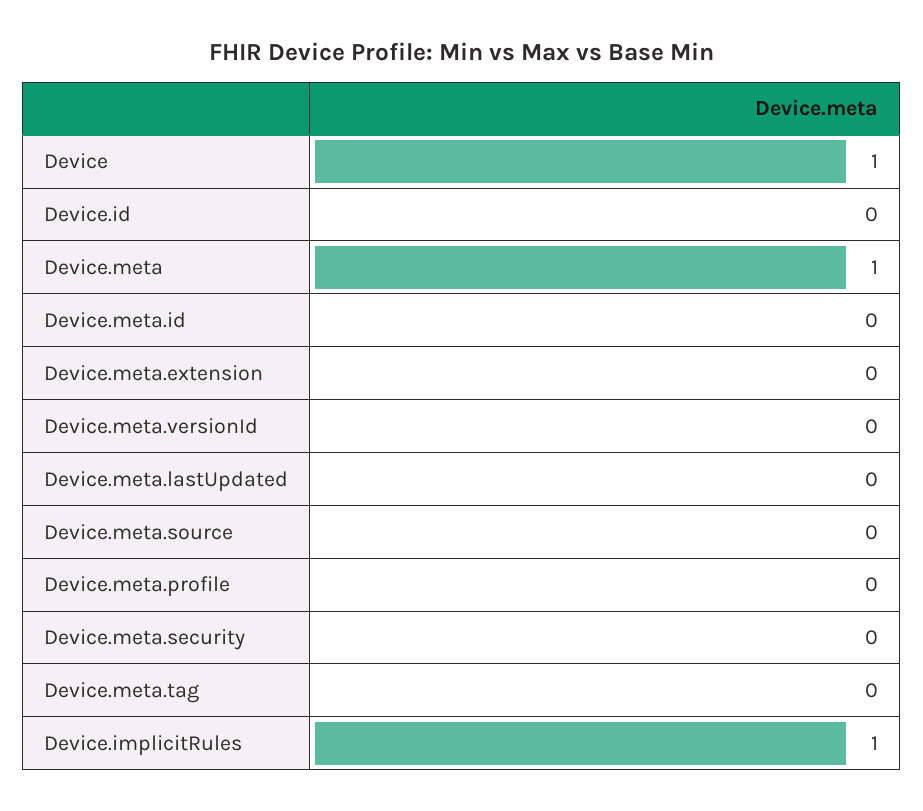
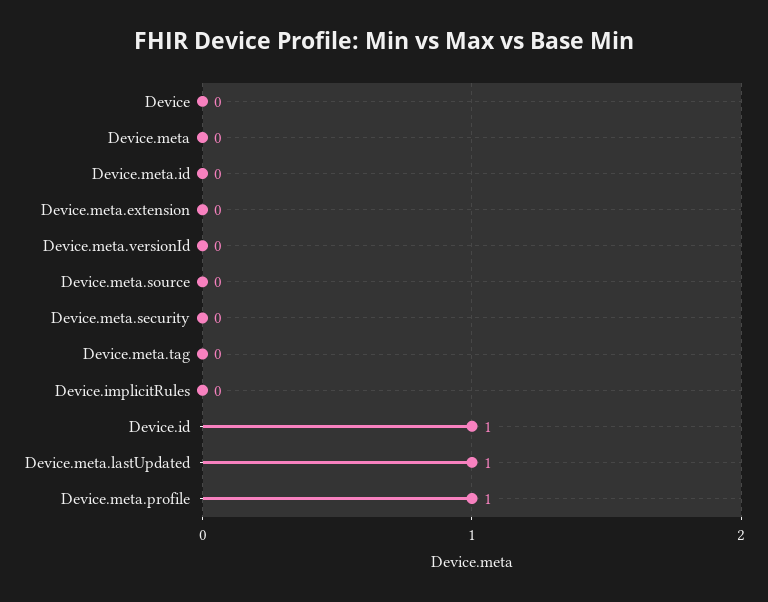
  {
-   "Device": 1,
+   "Device": 0,
-   "Device.id": 0,
+   "Device.id": 1,
-   "Device.meta": 1,
+   "Device.meta": 0,
    "Device.meta.id": 0,
    "Device.meta.extension": 0,
    "Device.meta.versionId": 0,
-   "Device.meta.lastUpdated": 0,
+   "Device.meta.lastUpdated": 1,
    "Device.meta.source": 0,
-   "Device.meta.profile": 0,
+   "Device.meta.profile": 1,
    "Device.meta.security": 0,
    "Device.meta.tag": 0,
-   "Device.implicitRules": 1
+   "Device.implicitRules": 0
  }

